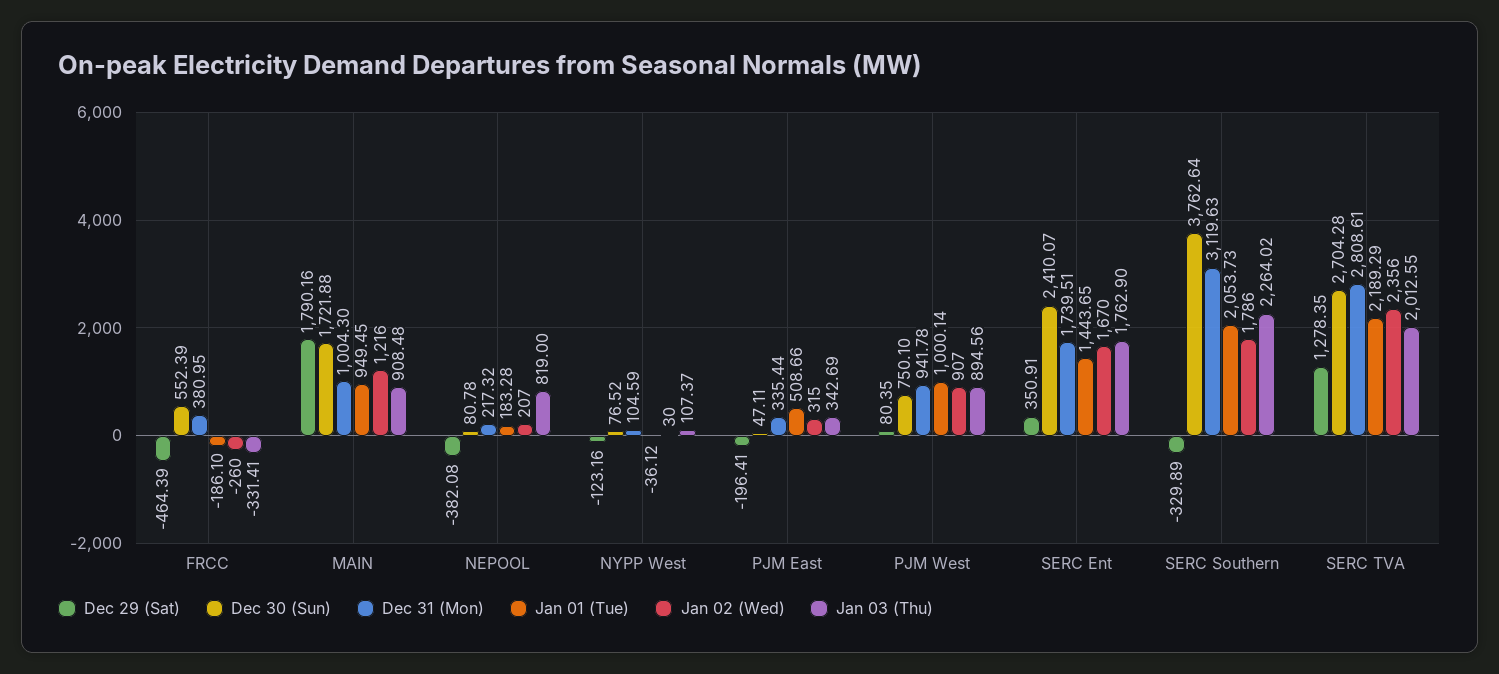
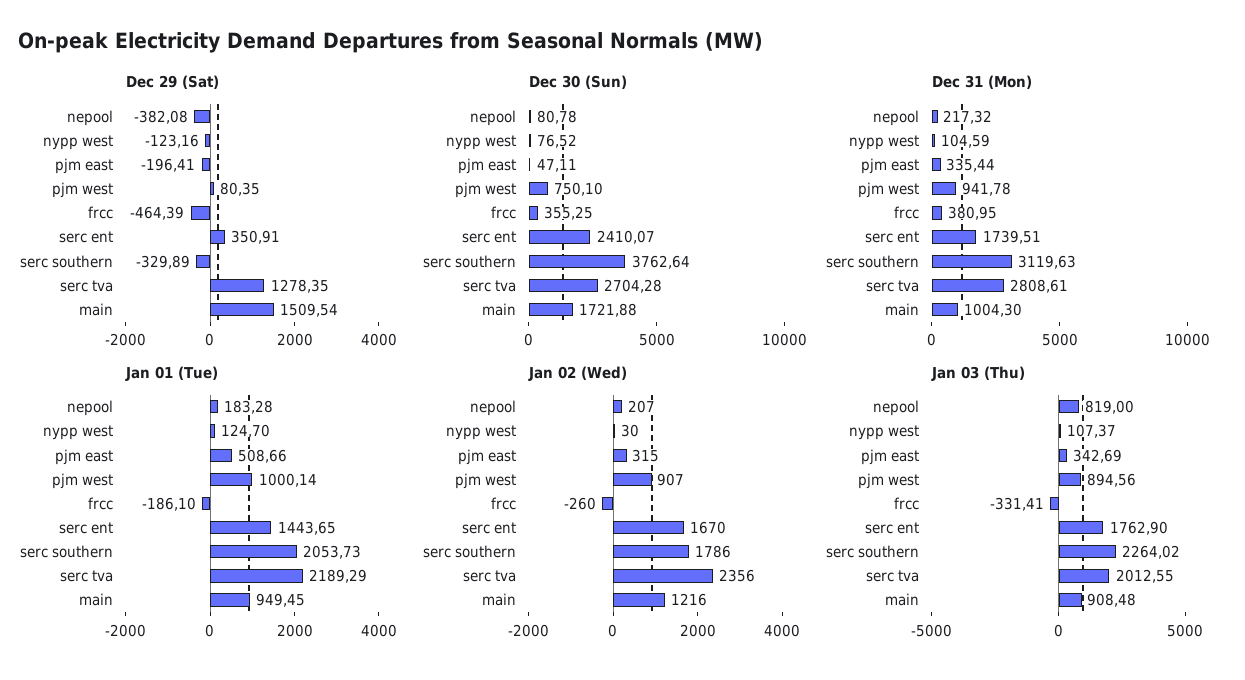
  {
    "Dec 29 (Sat)": {
      "FRCC": -464.39,
-     "MAIN": 1790.16,
+     "MAIN": 1509.54,
      "NEPOOL": -382.08,
      "NYPP West": -123.16,
      "PJM East": -196.41,
      "PJM West": 80.35,
      "SERC Ent": 350.91,
      "SERC Southern": -329.89,
      "SERC TVA": 1278.35
    },
    "Dec 30 (Sun)": {
-     "FRCC": 552.39,
+     "FRCC": 355.25,
      "MAIN": 1721.88,
      "NEPOOL": 80.78,
      "NYPP West": 76.52,
      "PJM East": 47.11,
      "PJM West": 750.1,
      "SERC Ent": 2410.07,
      "SERC Southern": 3762.64,
      "SERC TVA": 2704.28
    },
    "Dec 31 (Mon)": {
      "FRCC": 380.95,
      "MAIN": 1004.3,
      "NEPOOL": 217.32,
      "NYPP West": 104.59,
      "PJM East": 335.44,
      "PJM West": 941.78,
      "SERC Ent": 1739.51,
      "SERC Southern": 3119.63,
      "SERC TVA": 2808.61
    },
    "Jan 01 (Tue)": {
      "FRCC": -186.1,
      "MAIN": 949.45,
      "NEPOOL": 183.28,
-     "NYPP West": -36.12,
+     "NYPP West": 124.7,
      "PJM East": 508.66,
      "PJM West": 1000.14,
      "SERC Ent": 1443.65,
      "SERC Southern": 2053.73,
      "SERC TVA": 2189.29
    },
    "Jan 02 (Wed)": {
      "FRCC": -260,
      "MAIN": 1216,
      "NEPOOL": 207,
      "NYPP West": 30,
      "PJM East": 315,
      "PJM West": 907,
      "SERC Ent": 1670,
      "SERC Southern": 1786,
      "SERC TVA": 2356
    },
    "Jan 03 (Thu)": {
      "FRCC": -331.41,
      "MAIN": 908.48,
      "NEPOOL": 819,
      "NYPP West": 107.37,
      "PJM East": 342.69,
      "PJM West": 894.56,
      "SERC Ent": 1762.9,
      "SERC Southern": 2264.02,
      "SERC TVA": 2012.55
    }
  }

